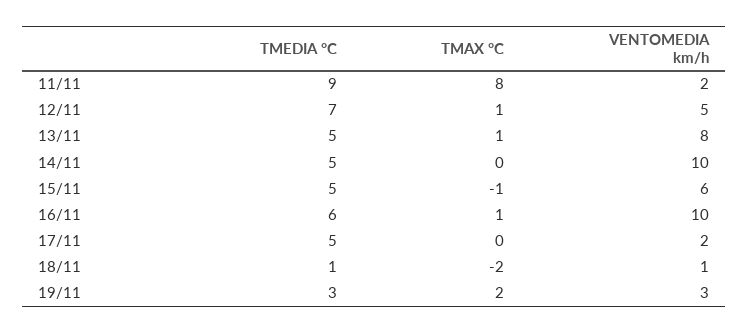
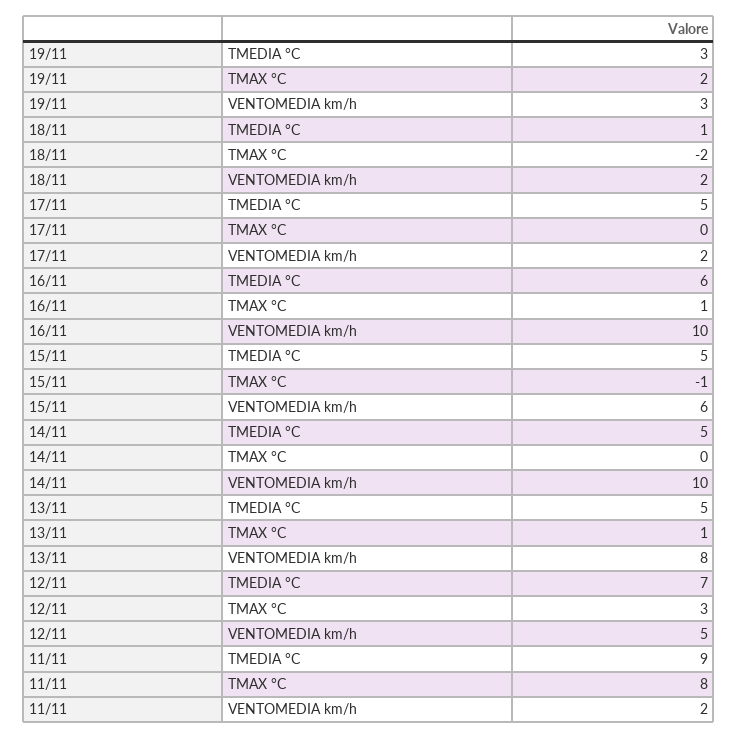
  {
    "TMEDIA °C": {
      "11/11": 9,
      "12/11": 7,
      "13/11": 5,
      "14/11": 5,
      "15/11": 5,
      "16/11": 6,
      "17/11": 5,
      "18/11": 1,
      "19/11": 3
    },
    "TMAX °C": {
      "11/11": 8,
-     "12/11": 1,
+     "12/11": 3,
      "13/11": 1,
      "14/11": 0,
      "15/11": -1,
      "16/11": 1,
      "17/11": 0,
      "18/11": -2,
      "19/11": 2
    },
    "VENTOMEDIA km/h": {
      "11/11": 2,
      "12/11": 5,
      "13/11": 8,
      "14/11": 10,
      "15/11": 6,
      "16/11": 10,
      "17/11": 2,
-     "18/11": 1,
+     "18/11": 2,
      "19/11": 3
    }
  }

